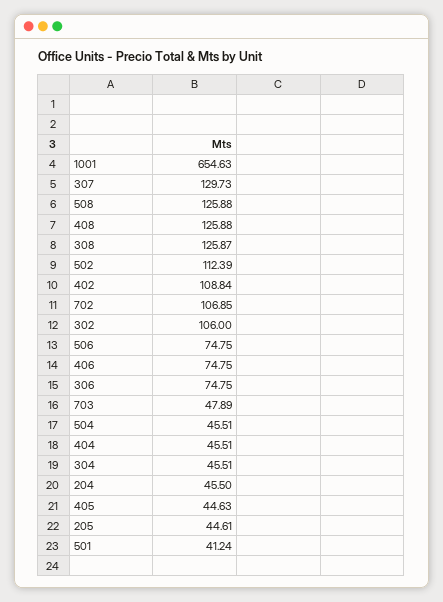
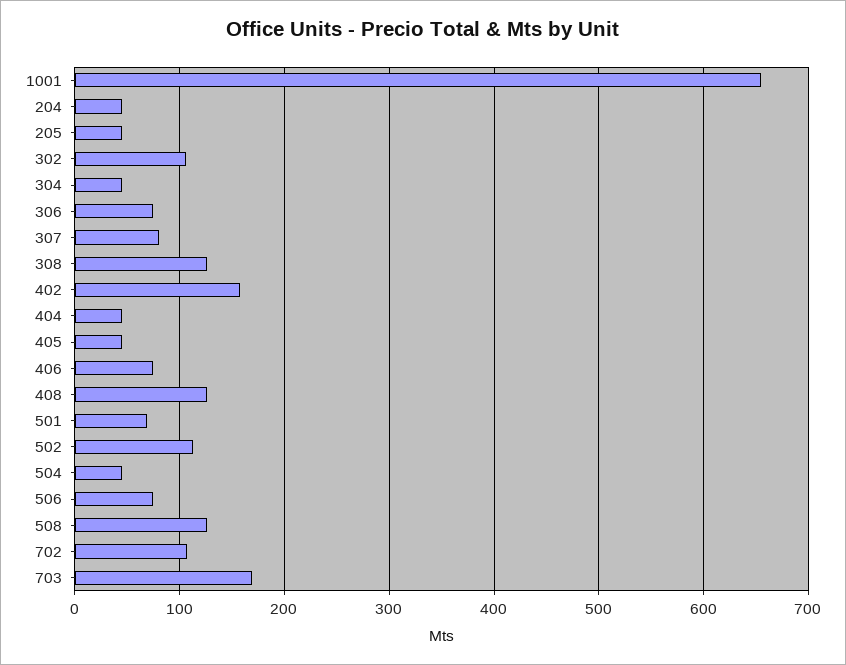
  {
    "1001": 654.63,
-   "307": 129.73,
+   "307": 80,
    "508": 125.88,
    "408": 125.88,
    "308": 125.87,
    "502": 112.39,
-   "402": 108.84,
+   "402": 160,
    "702": 106.85,
    "302": 106,
    "506": 74.75,
    "406": 74.75,
    "306": 74.75,
-   "703": 47.89,
+   "703": 170,
    "504": 45.51,
    "404": 45.51,
    "304": 45.51,
    "204": 45.5,
    "405": 44.63,
    "205": 44.61,
-   "501": 41.24
+   "501": 70
  }

